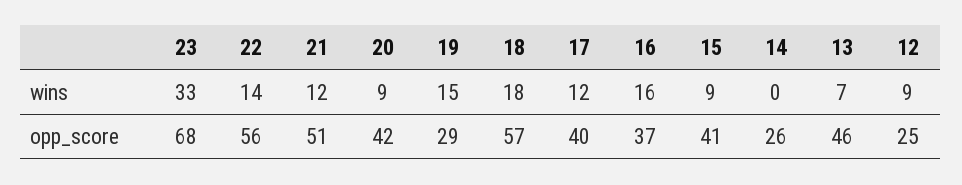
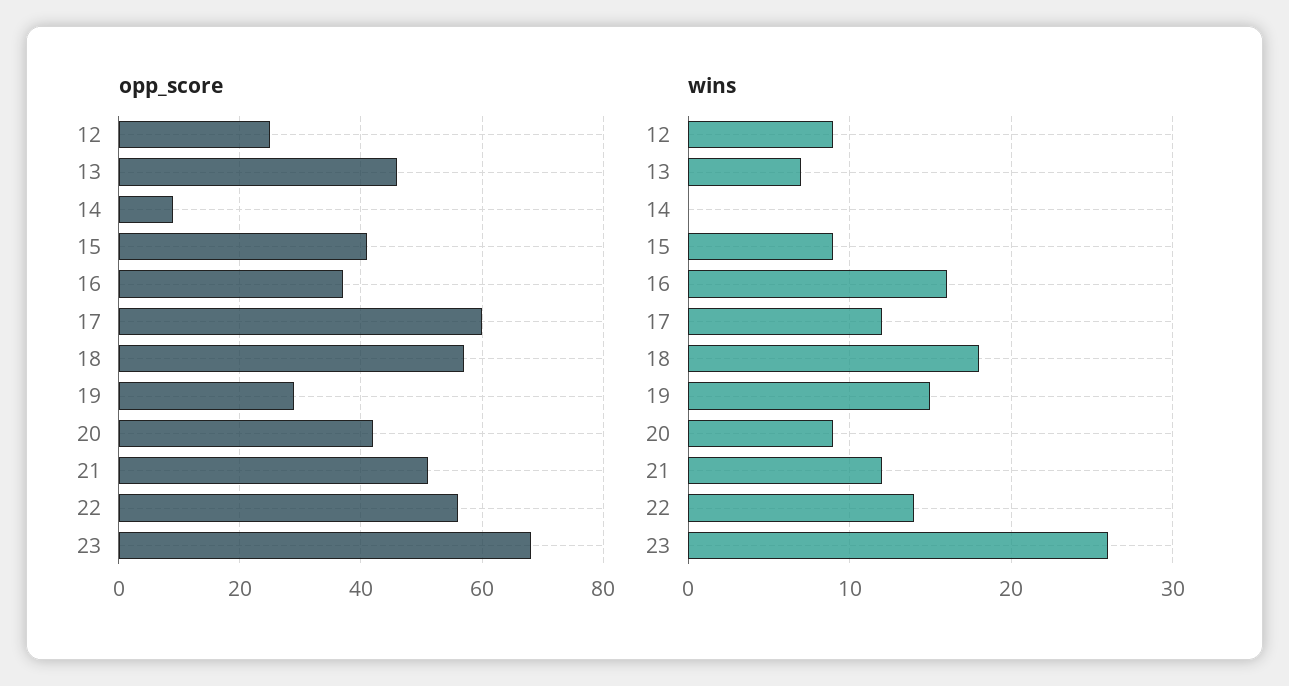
  {
    "wins": {
-     "23": 33,
+     "23": 26,
      "22": 14,
      "21": 12,
      "20": 9,
      "19": 15,
      "18": 18,
      "17": 12,
      "16": 16,
      "15": 9,
      "14": 0,
      "13": 7,
      "12": 9
    },
    "opp_score": {
      "23": 68,
      "22": 56,
      "21": 51,
      "20": 42,
      "19": 29,
      "18": 57,
-     "17": 40,
+     "17": 60,
      "16": 37,
      "15": 41,
-     "14": 26,
+     "14": 10,
      "13": 46,
      "12": 25
    }
  }

